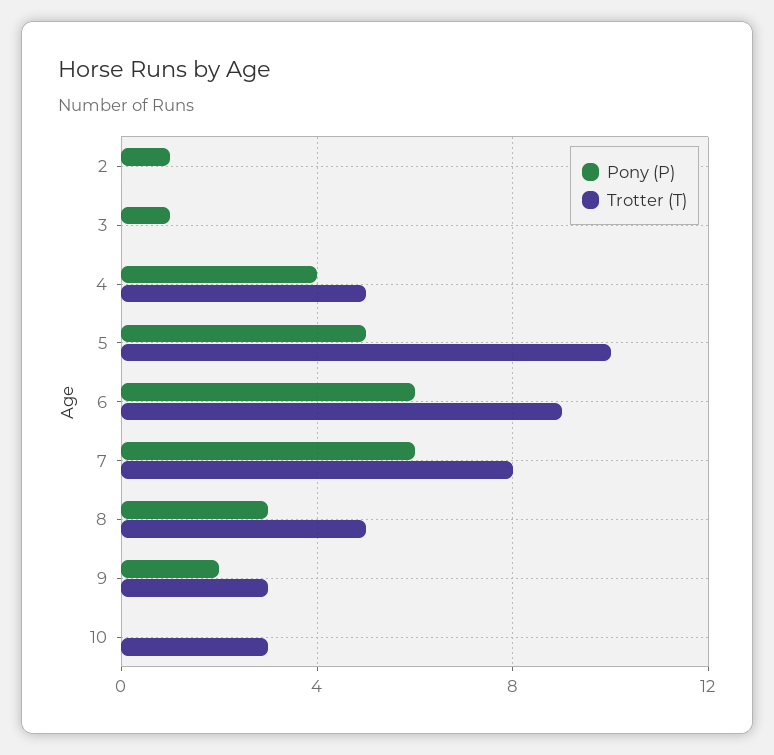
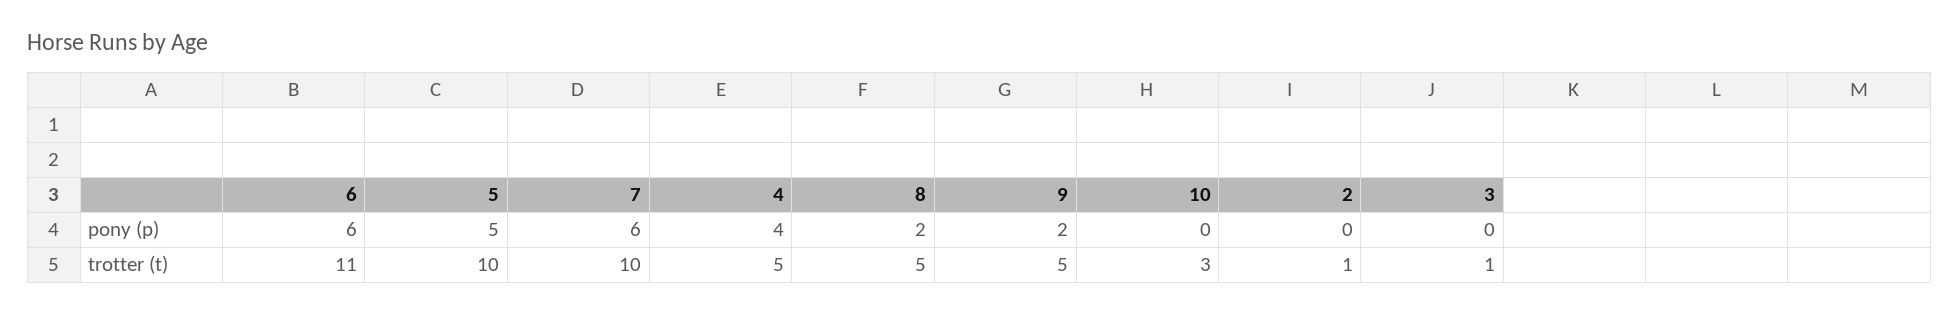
  {
    "Pony (P)": {
-     "2": 1,
+     "2": 0,
-     "3": 1,
+     "3": 0,
      "4": 4,
      "5": 5,
      "6": 6,
      "7": 6,
-     "8": 3,
+     "8": 2,
      "9": 2,
      "10": 0
    },
    "Trotter (T)": {
-     "2": 0,
+     "2": 1,
-     "3": 0,
+     "3": 1,
      "4": 5,
      "5": 10,
-     "6": 9,
+     "6": 11,
-     "7": 8,
+     "7": 10,
      "8": 5,
-     "9": 3,
+     "9": 5,
      "10": 3
    }
  }

